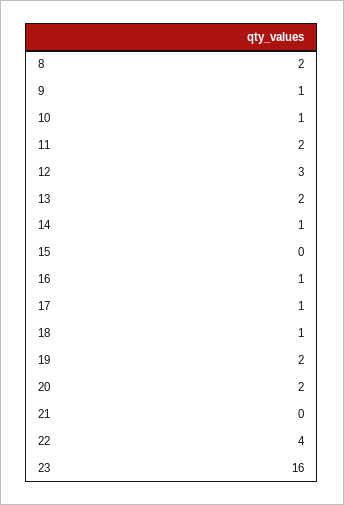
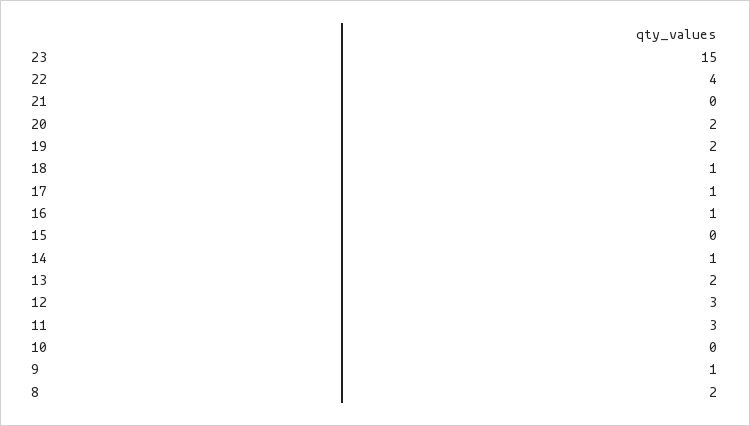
  {
    "8": 2,
    "9": 1,
-   "10": 1,
+   "10": 0,
-   "11": 2,
+   "11": 3,
    "12": 3,
    "13": 2,
    "14": 1,
    "15": 0,
    "16": 1,
    "17": 1,
    "18": 1,
    "19": 2,
    "20": 2,
    "21": 0,
    "22": 4,
-   "23": 16
+   "23": 15
  }

